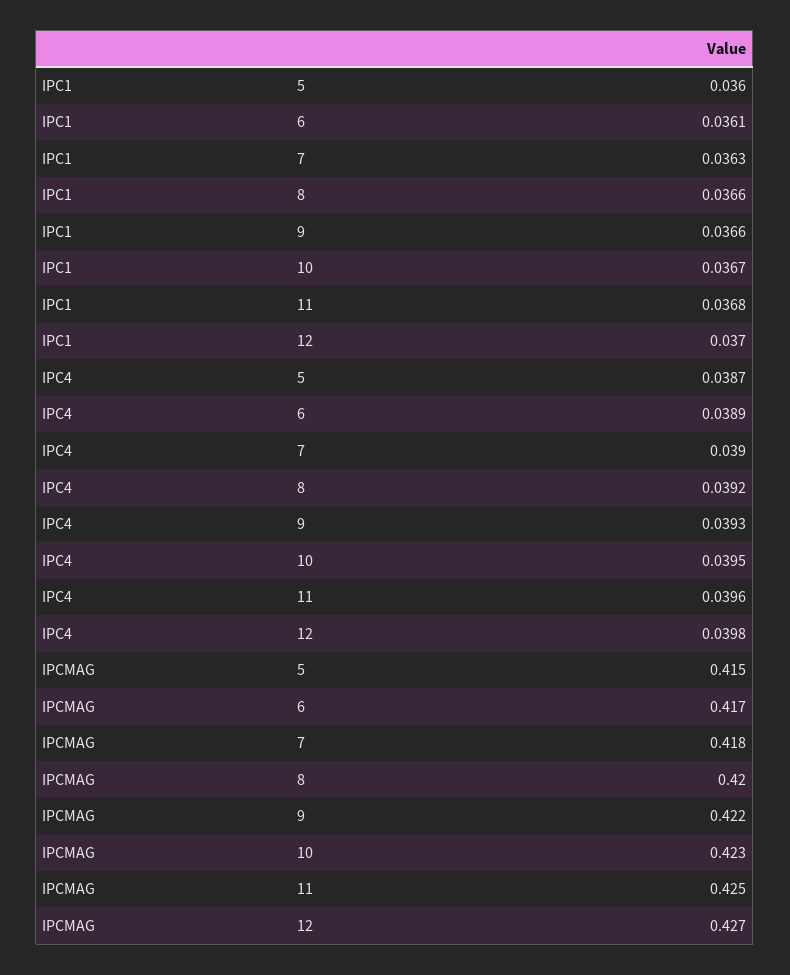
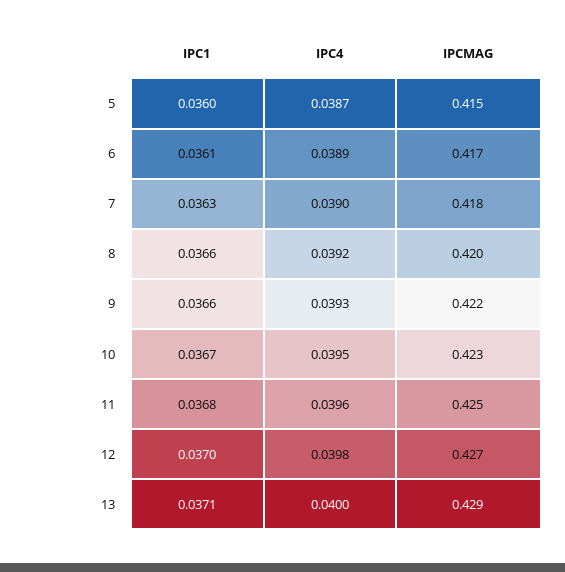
  {
    "IPC1": {
      "5": 0.036,
      "6": 0.0361,
      "7": 0.0363,
      "8": 0.0366,
      "9": 0.0366,
      "10": 0.0367,
      "11": 0.0368,
-     "12": 0.037
+     "12": 0.037,
+     "13": 0.0371
    },
    "IPC4": {
      "5": 0.0387,
      "6": 0.0389,
      "7": 0.039,
      "8": 0.0392,
      "9": 0.0393,
      "10": 0.0395,
      "11": 0.0396,
-     "12": 0.0398
+     "12": 0.0398,
+     "13": 0.04
    },
    "IPCMAG": {
      "5": 0.415,
      "6": 0.417,
      "7": 0.418,
      "8": 0.42,
      "9": 0.422,
      "10": 0.423,
      "11": 0.425,
-     "12": 0.427
+     "12": 0.427,
+     "13": 0.429
    }
  }

